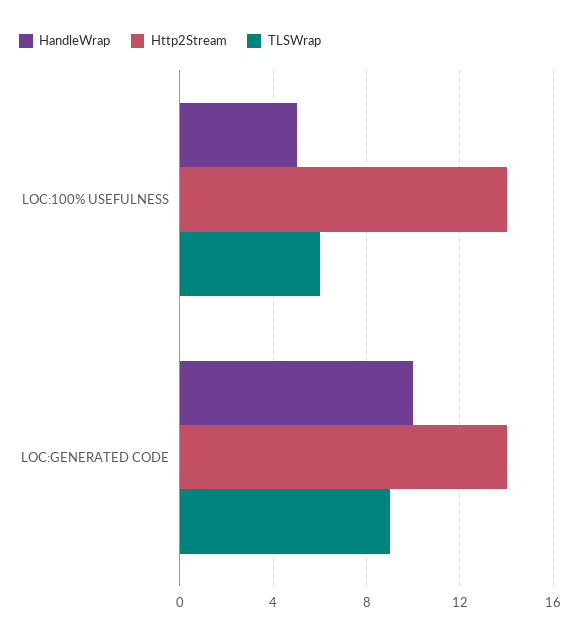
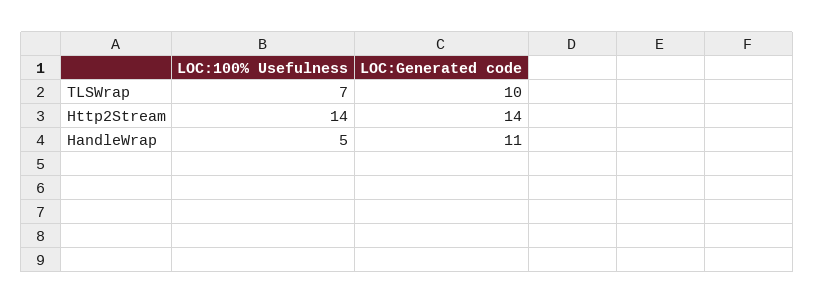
  {
    "HandleWrap": {
      "LOC:100% USEFULNESS": 5,
-     "LOC:GENERATED CODE": 10
+     "LOC:GENERATED CODE": 11
    },
    "Http2Stream": {
      "LOC:100% USEFULNESS": 14,
      "LOC:GENERATED CODE": 14
    },
    "TLSWrap": {
-     "LOC:100% USEFULNESS": 6,
+     "LOC:100% USEFULNESS": 7,
-     "LOC:GENERATED CODE": 9
+     "LOC:GENERATED CODE": 10
    }
  }

